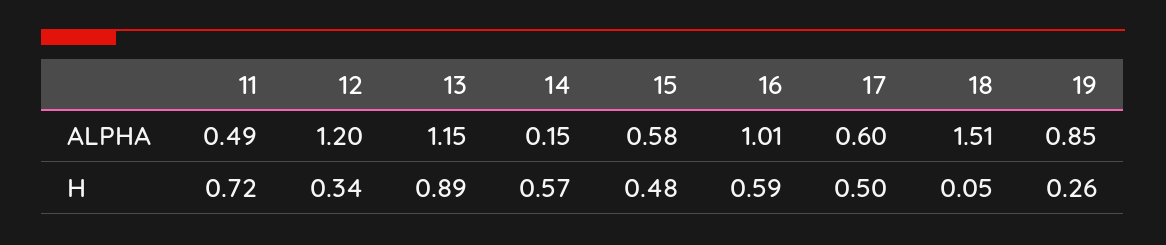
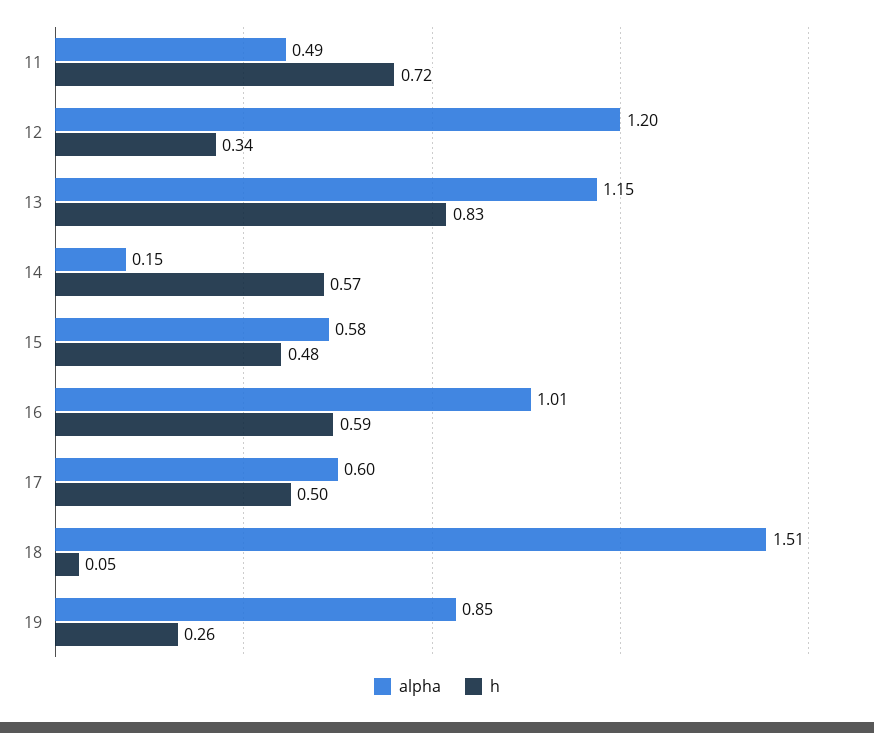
  {
    "ALPHA": {
      "11": 0.49,
      "12": 1.2,
      "13": 1.15,
      "14": 0.15,
      "15": 0.58,
      "16": 1.01,
      "17": 0.6,
      "18": 1.51,
      "19": 0.85
    },
    "H": {
      "11": 0.72,
      "12": 0.34,
-     "13": 0.89,
+     "13": 0.83,
      "14": 0.57,
      "15": 0.48,
      "16": 0.59,
      "17": 0.5,
      "18": 0.05,
      "19": 0.26
    }
  }

